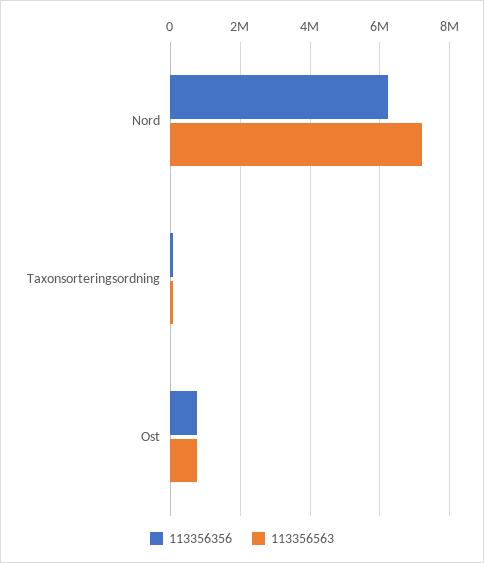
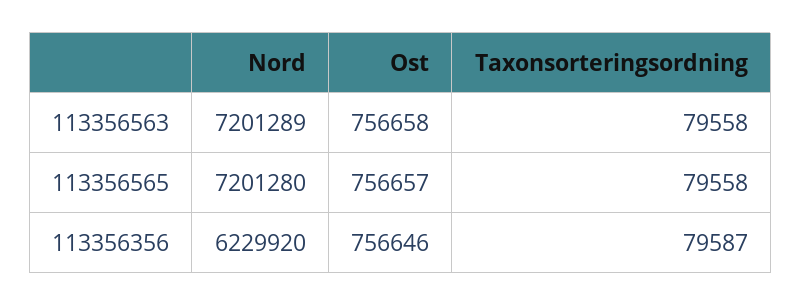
  {
    "113356356": {
      "Nord": 6229920,
      "Taxonsorteringsordning": 79587,
      "Ost": 756646
    },
    "113356563": {
      "Nord": 7201289,
      "Taxonsorteringsordning": 79558,
      "Ost": 756658
-   }
+   },
+   "113356565": {
+     "Nord": 7201280,
+     "Ost": 756657,
+     "Taxonsorteringsordning": 79558
+   }
  }

